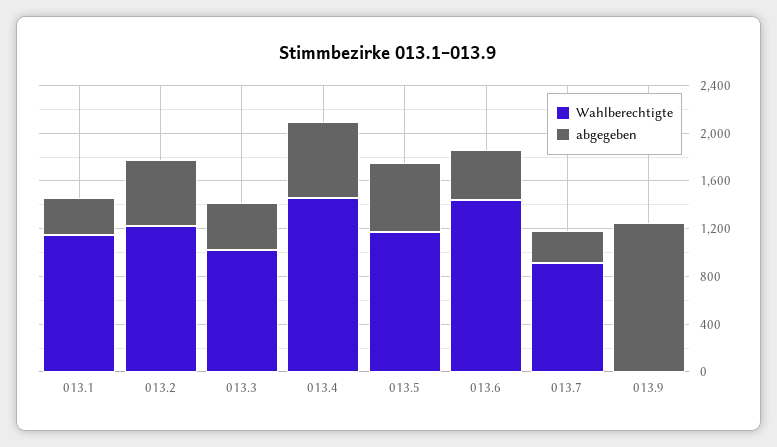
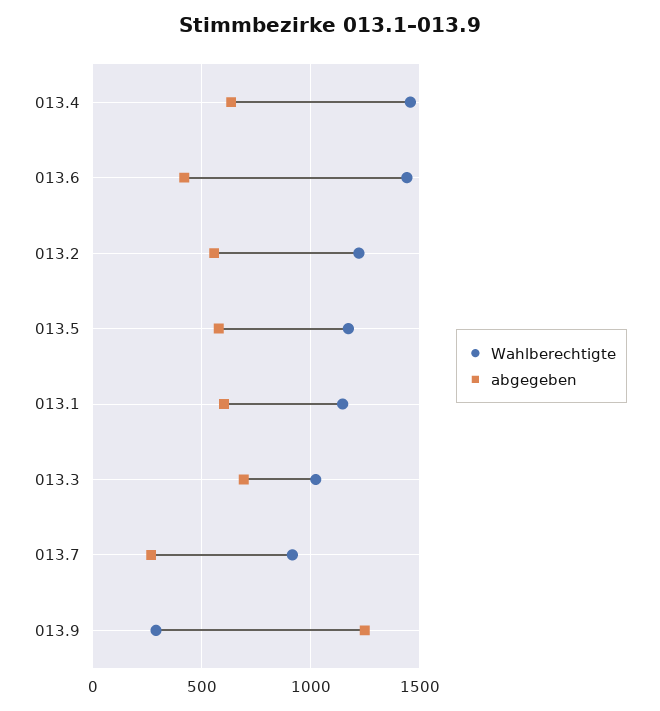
  {
    "Wahlberechtigte": {
      "013.1": 1150,
      "013.2": 1200,
      "013.3": 1000,
      "013.4": 1450,
      "013.5": 1150,
      "013.6": 1450,
      "013.7": 900,
-     "013.9": 0
+     "013.9": 300
    },
    "abgegeben": {
-     "013.1": 300,
+     "013.1": 600,
      "013.2": 550,
-     "013.3": 400,
+     "013.3": 700,
      "013.4": 650,
      "013.5": 600,
      "013.6": 400,
      "013.7": 250,
      "013.9": 1250
    }
  }

